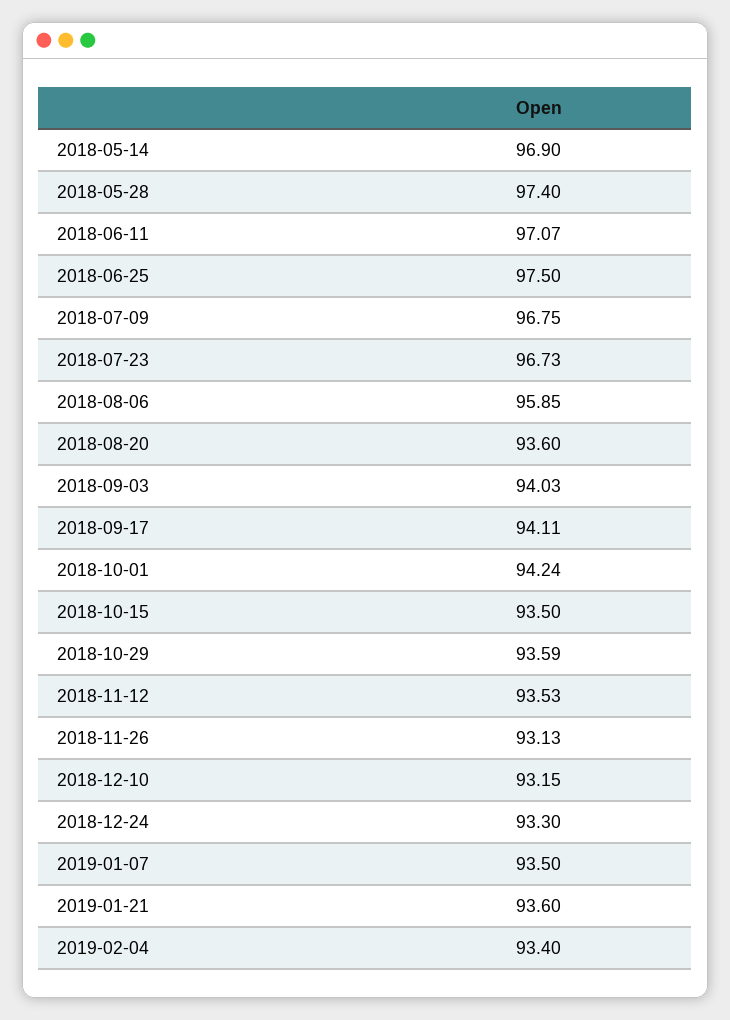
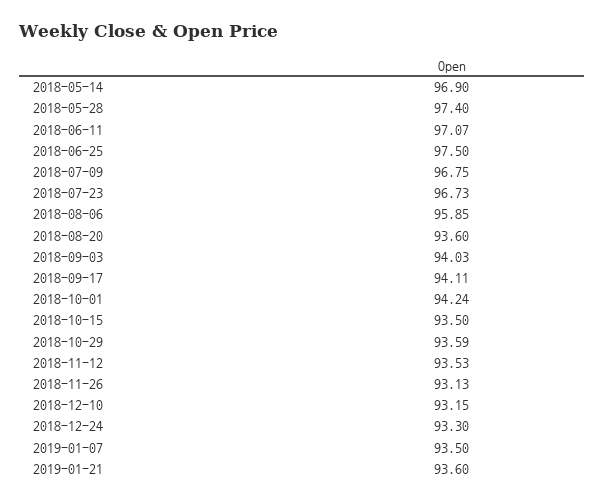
  {
    "2018-05-14": 96.9,
    "2018-05-28": 97.4,
    "2018-06-11": 97.07,
    "2018-06-25": 97.5,
    "2018-07-09": 96.75,
    "2018-07-23": 96.73,
    "2018-08-06": 95.85,
    "2018-08-20": 93.6,
    "2018-09-03": 94.03,
    "2018-09-17": 94.11,
    "2018-10-01": 94.24,
    "2018-10-15": 93.5,
    "2018-10-29": 93.59,
    "2018-11-12": 93.53,
    "2018-11-26": 93.13,
    "2018-12-10": 93.15,
    "2018-12-24": 93.3,
    "2019-01-07": 93.5,
-   "2019-01-21": 93.6,
+   "2019-01-21": 93.6
-   "2019-02-04": 93.4
  }

